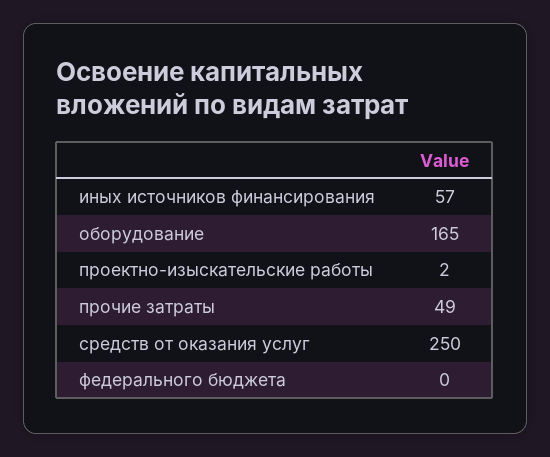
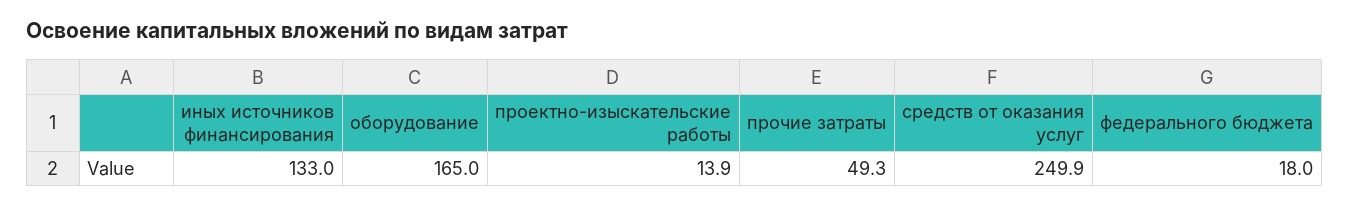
  {
-   "иных источников финансирования": 57,
+   "иных источников финансирования": 133,
    "оборудование": 165,
-   "проектно-изыскательские работы": 2,
+   "проектно-изыскательские работы": 13.9,
    "прочие затраты": 49.3,
    "средств от оказания услуг": 249.9,
-   "федерального бюджета": 0
+   "федерального бюджета": 18
  }

